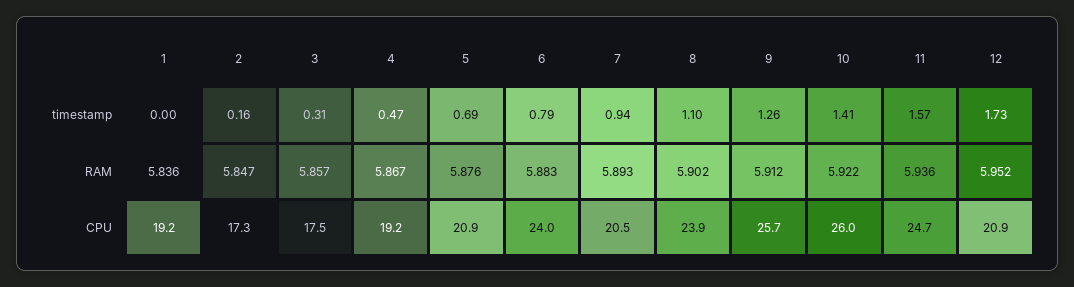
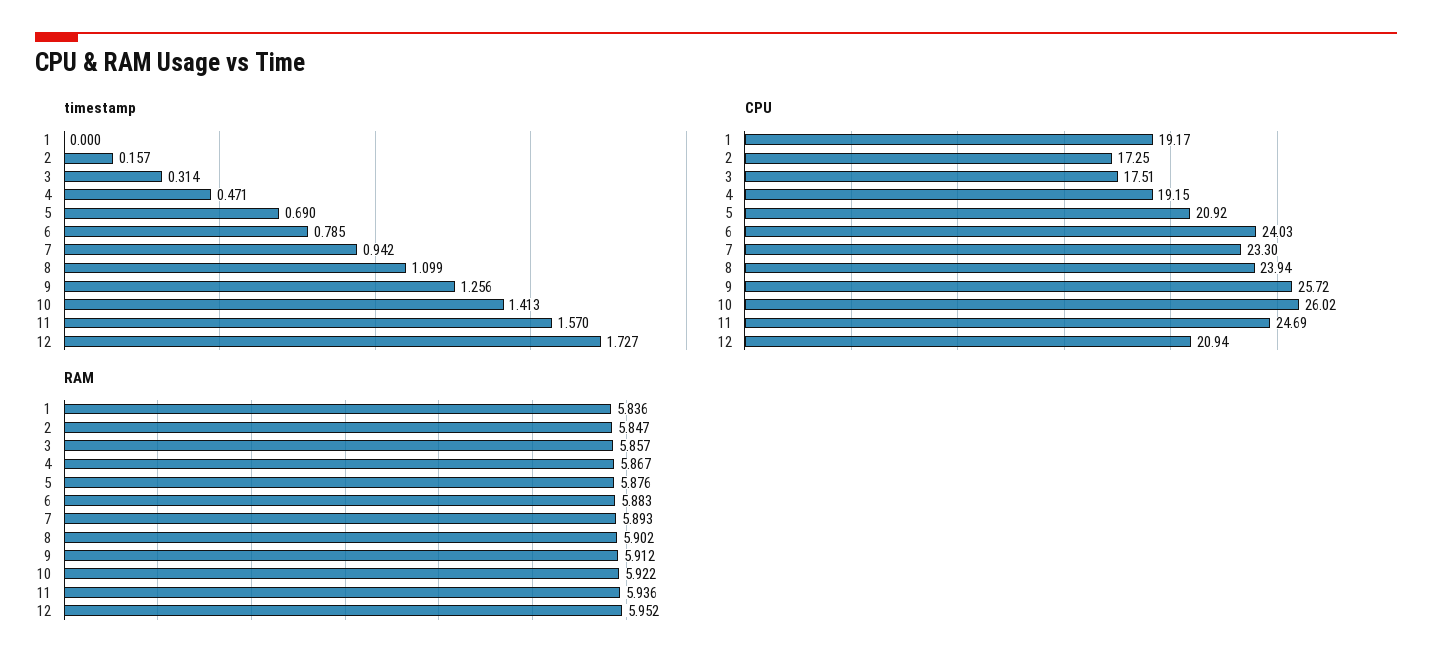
  {
    "timestamp": {
      "1": 0,
      "2": 0.157,
      "3": 0.314,
      "4": 0.471,
      "5": 0.69,
      "6": 0.785,
      "7": 0.942,
      "8": 1.099,
      "9": 1.256,
      "10": 1.413,
      "11": 1.57,
      "12": 1.727
    },
    "RAM": {
      "1": 5.836,
      "2": 5.847,
      "3": 5.857,
      "4": 5.867,
      "5": 5.876,
      "6": 5.883,
      "7": 5.893,
      "8": 5.902,
      "9": 5.912,
      "10": 5.922,
      "11": 5.936,
      "12": 5.952
    },
    "CPU": {
      "1": 19.17,
      "2": 17.25,
      "3": 17.51,
      "4": 19.15,
      "5": 20.92,
      "6": 24.03,
-     "7": 20.5,
+     "7": 23.3,
      "8": 23.94,
      "9": 25.72,
      "10": 26.02,
      "11": 24.69,
      "12": 20.94
    }
  }

